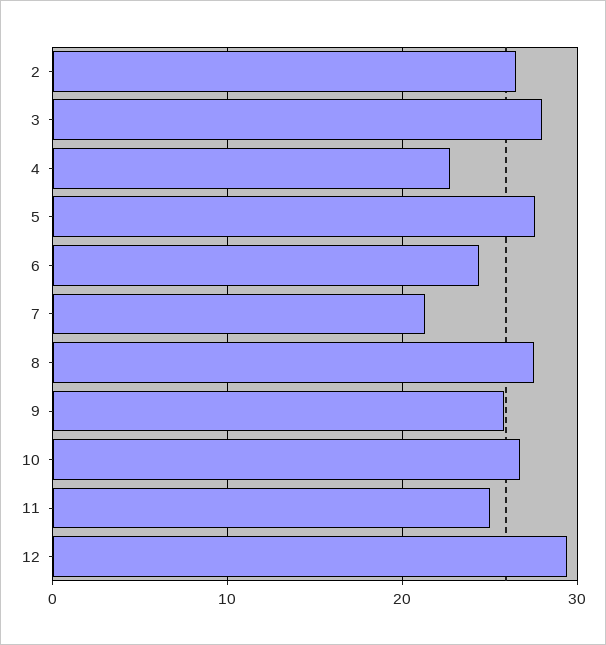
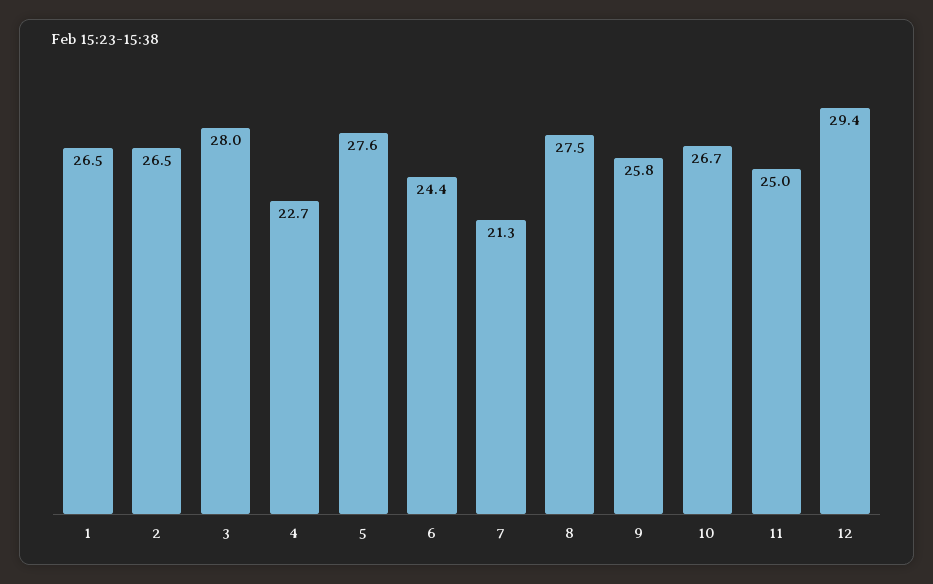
  {
    "2": 26.5,
    "3": 28,
    "4": 22.7,
    "5": 27.6,
    "6": 24.4,
    "7": 21.3,
    "8": 27.5,
    "9": 25.8,
    "10": 26.7,
    "11": 25,
-   "12": 29.4
+   "12": 29.4,
+   "1": 26.5
  }

